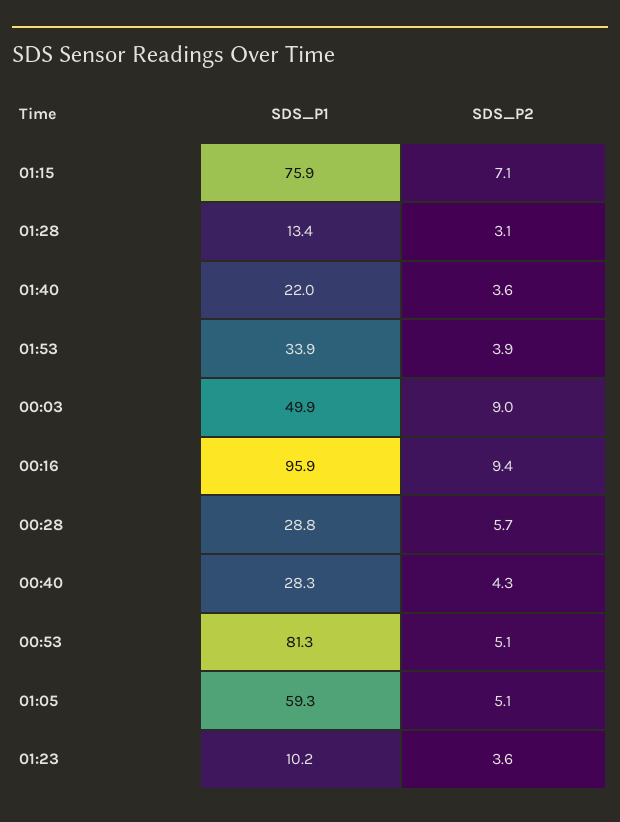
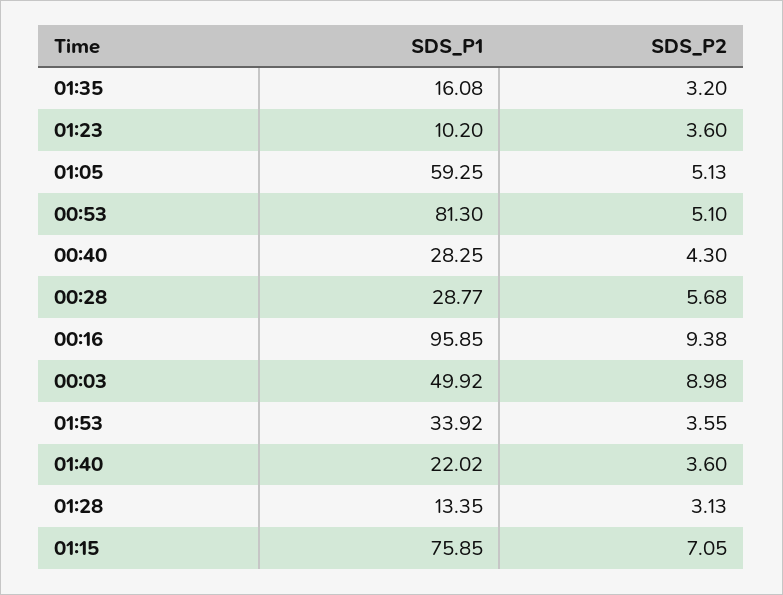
  {
    "SDS_P1": {
      "01:15": 75.85,
      "01:28": 13.35,
      "01:40": 22.02,
      "01:53": 33.92,
      "00:03": 49.92,
      "00:16": 95.85,
      "00:28": 28.77,
      "00:40": 28.25,
      "00:53": 81.3,
      "01:05": 59.25,
-     "01:23": 10.2
+     "01:23": 10.2,
+     "01:35": 16.08
    },
    "SDS_P2": {
      "01:15": 7.05,
      "01:28": 3.13,
      "01:40": 3.6,
-     "01:53": 3.9,
+     "01:53": 3.55,
      "00:03": 8.98,
      "00:16": 9.38,
      "00:28": 5.68,
      "00:40": 4.3,
      "00:53": 5.1,
      "01:05": 5.13,
-     "01:23": 3.6
+     "01:23": 3.6,
+     "01:35": 3.2
    }
  }

